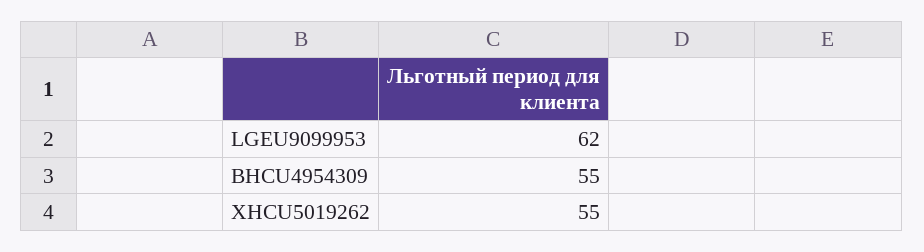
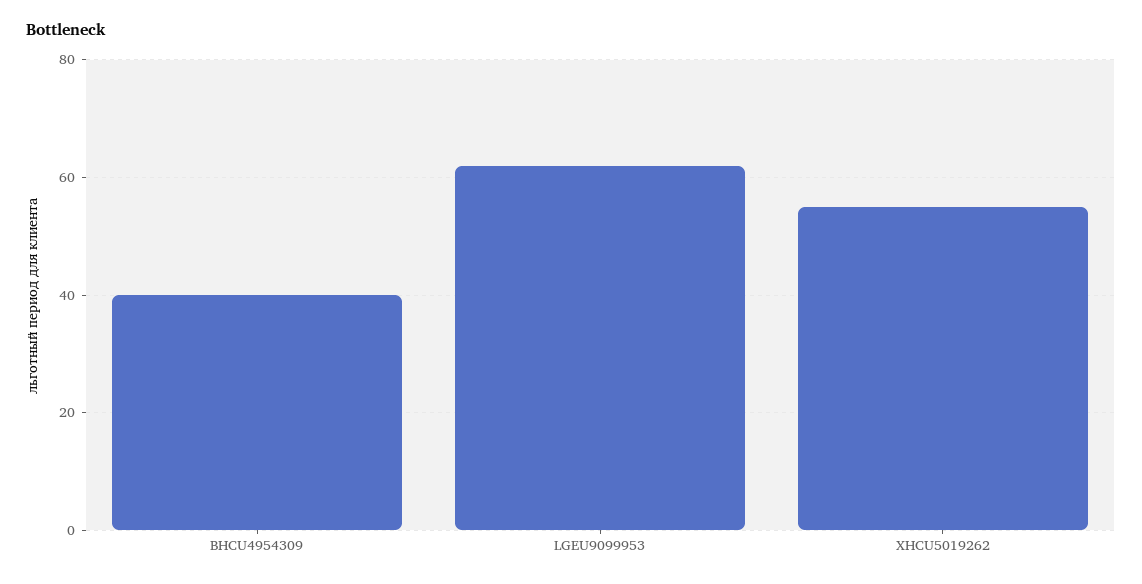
  {
    "LGEU9099953": 62,
-   "BHCU4954309": 55,
+   "BHCU4954309": 40,
    "XHCU5019262": 55
  }

